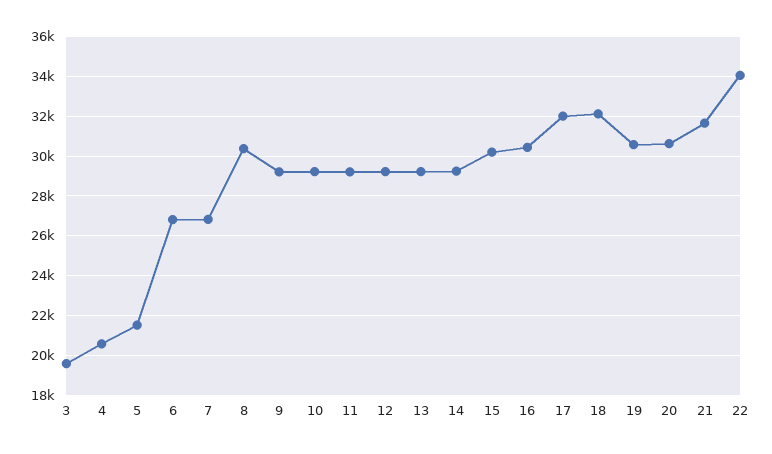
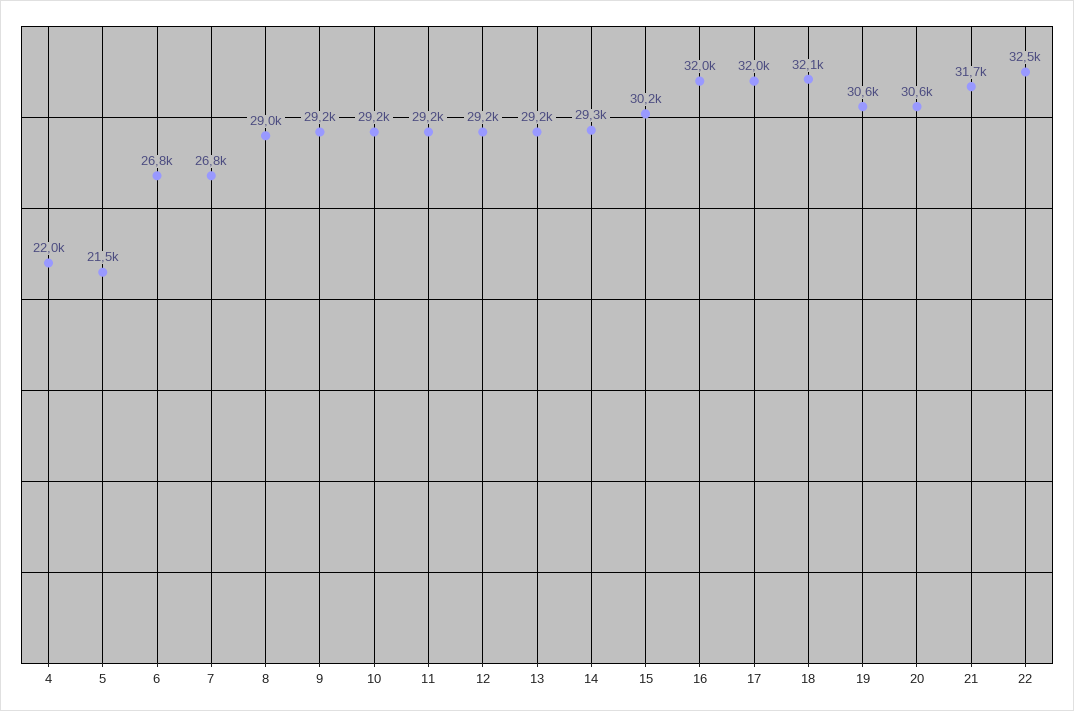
  {
-   "3": 19500,
-   "4": 20500,
+   "4": 22000,
    "5": 21500,
    "6": 26800,
    "7": 26800,
-   "8": 30500,
+   "8": 29000,
    "9": 29200,
    "10": 29200,
    "11": 29200,
    "12": 29200,
    "13": 29200,
    "14": 29300,
    "15": 30200,
-   "16": 30500,
+   "16": 32000,
    "17": 32000,
    "18": 32100,
    "19": 30600,
    "20": 30600,
    "21": 31700,
-   "22": 34000
+   "22": 32500
  }

